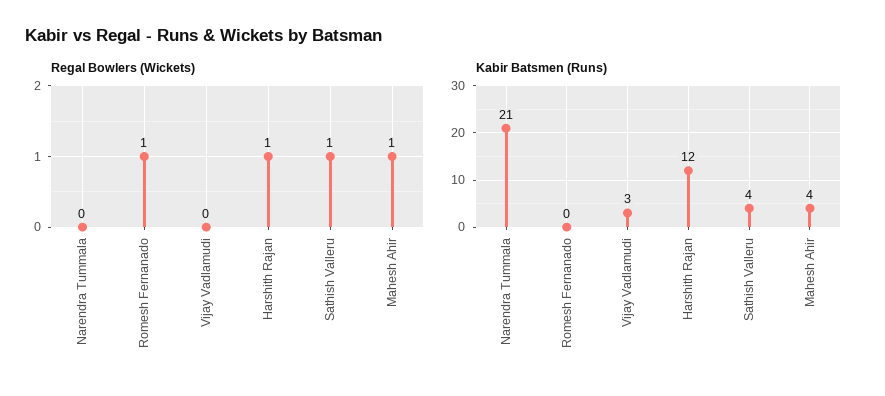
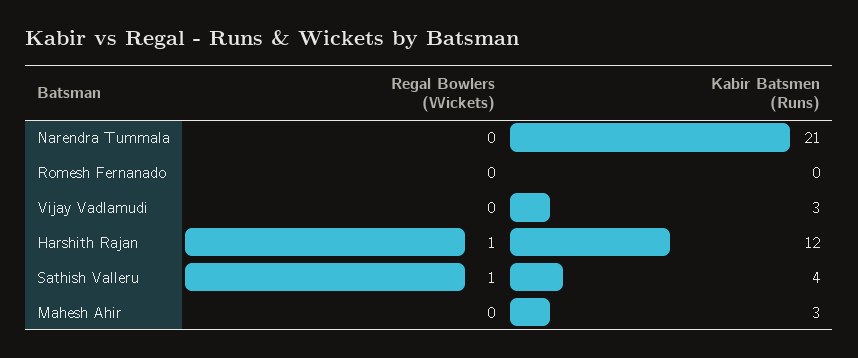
  {
    "Regal Bowlers (Wickets)": {
      "Narendra Tummala": 0,
-     "Romesh Fernanado": 1,
+     "Romesh Fernanado": 0,
      "Vijay Vadlamudi": 0,
      "Harshith Rajan": 1,
      "Sathish Valleru": 1,
-     "Mahesh Ahir": 1
+     "Mahesh Ahir": 0
    },
    "Kabir Batsmen (Runs)": {
      "Narendra Tummala": 21,
      "Romesh Fernanado": 0,
      "Vijay Vadlamudi": 3,
      "Harshith Rajan": 12,
      "Sathish Valleru": 4,
-     "Mahesh Ahir": 4
+     "Mahesh Ahir": 3
    }
  }

